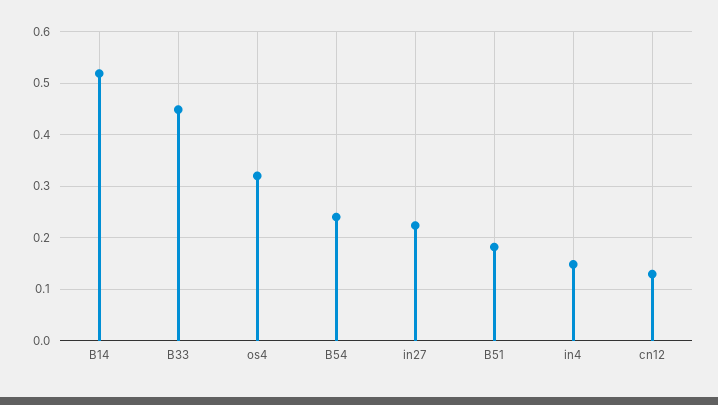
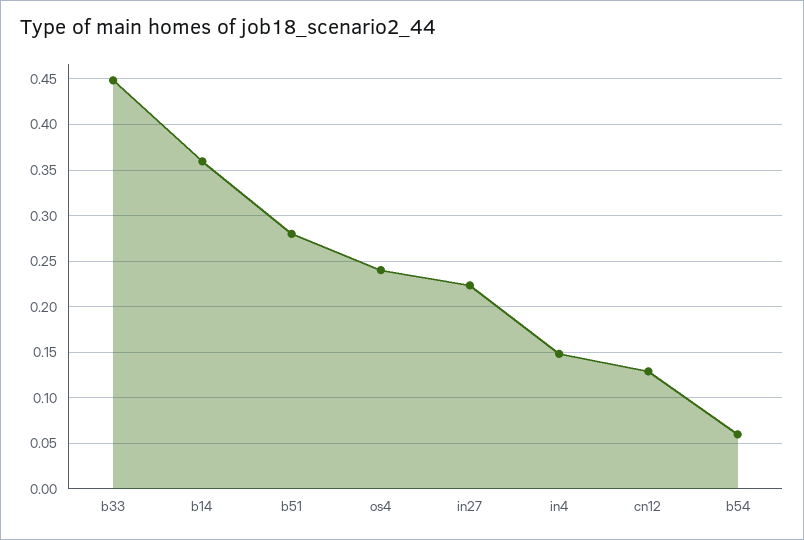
  {
-   "B14": 0.52,
+   "B14": 0.36,
    "B33": 0.45,
-   "os4": 0.32,
+   "os4": 0.24,
-   "B54": 0.24,
+   "B54": 0.06,
    "in27": 0.22,
-   "B51": 0.18,
+   "B51": 0.28,
    "in4": 0.15,
    "cn12": 0.13
  }

